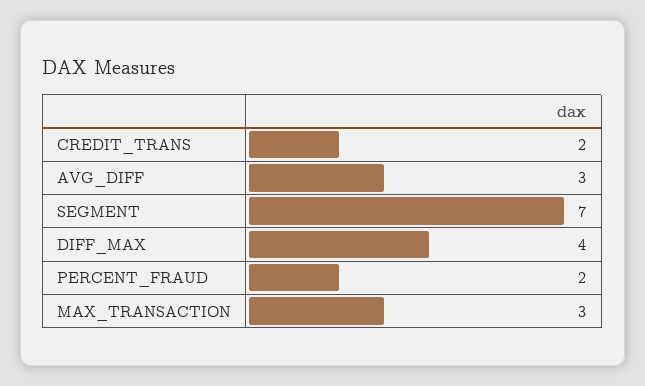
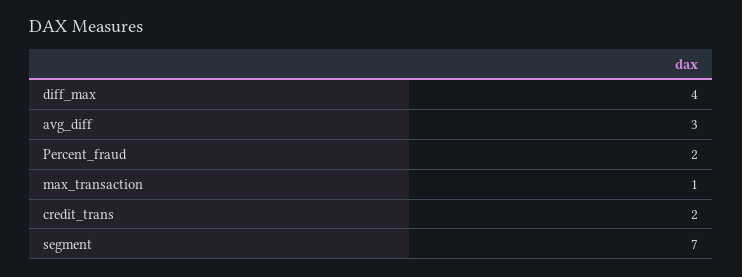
  {
    "CREDIT_TRANS": 2,
    "AVG_DIFF": 3,
    "SEGMENT": 7,
    "DIFF_MAX": 4,
    "PERCENT_FRAUD": 2,
-   "MAX_TRANSACTION": 3
+   "MAX_TRANSACTION": 1
  }

